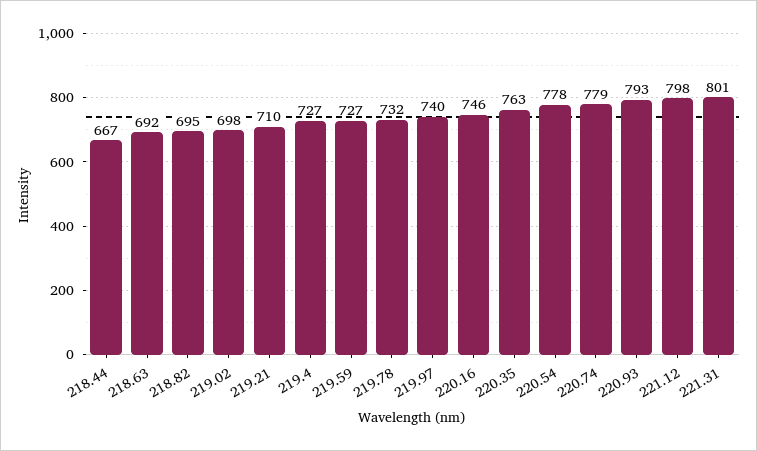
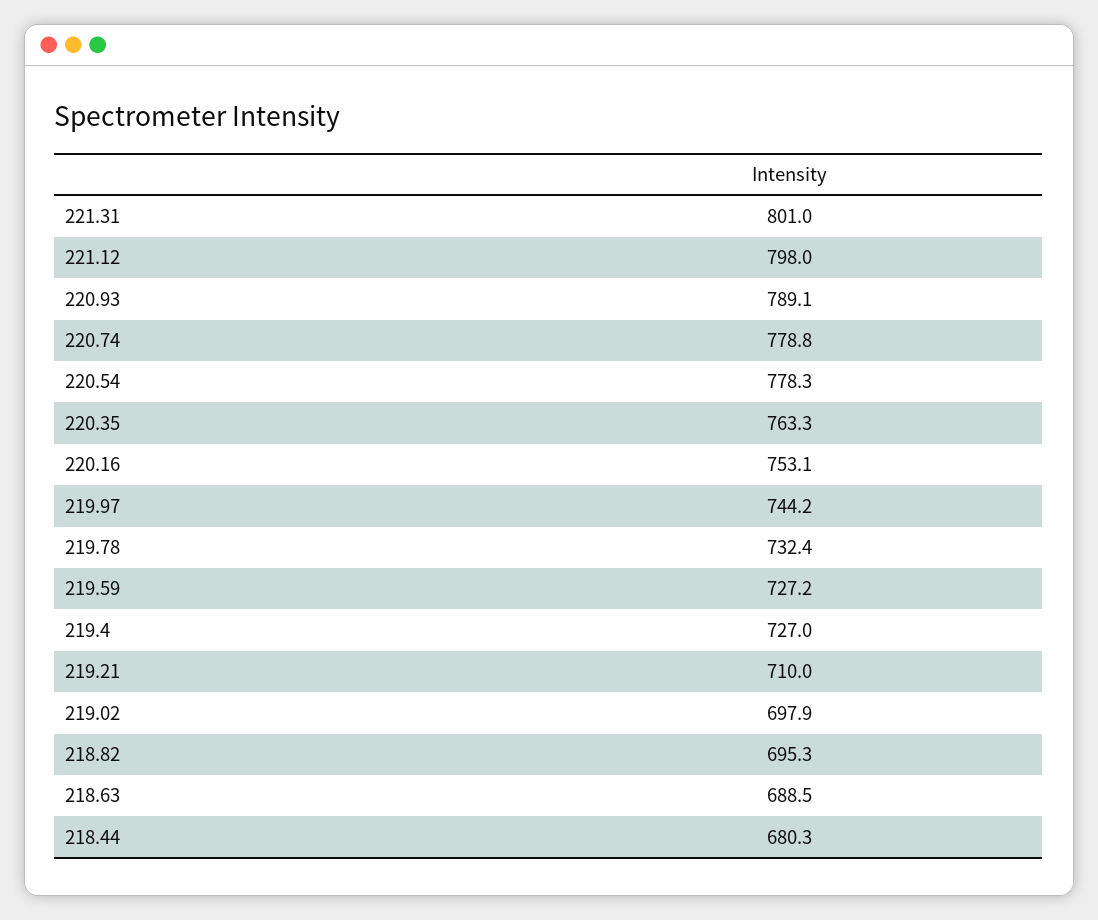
  {
-   "218.44": 667,
+   "218.44": 680.3,
-   "218.63": 692,
+   "218.63": 688.5,
    "218.82": 695.3,
    "219.02": 697.9,
    "219.21": 710,
    "219.4": 727,
    "219.59": 727.2,
    "219.78": 732.4,
-   "219.97": 740,
+   "219.97": 744.2,
-   "220.16": 746,
+   "220.16": 753.1,
    "220.35": 763.3,
    "220.54": 778.3,
    "220.74": 778.8,
-   "220.93": 793,
+   "220.93": 789.1,
    "221.12": 798,
    "221.31": 801
  }

